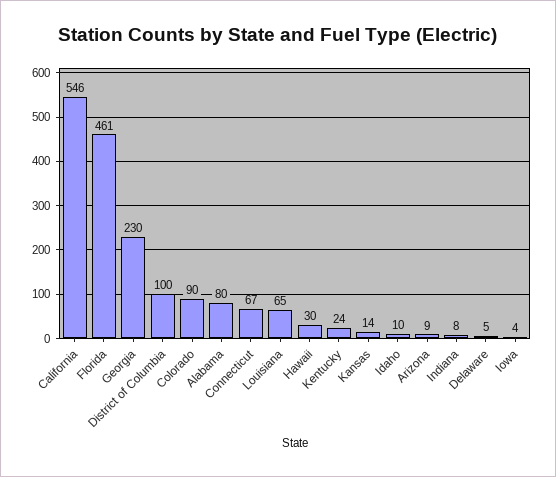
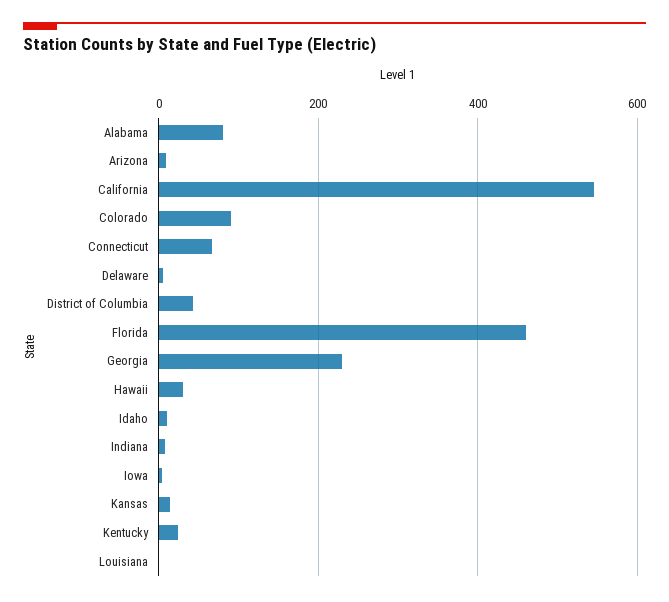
  {
    "California": 546,
    "Florida": 461,
    "Georgia": 230,
-   "District of Columbia": 100,
+   "District of Columbia": 40,
    "Colorado": 90,
    "Alabama": 80,
    "Connecticut": 67,
-   "Louisiana": 65,
+   "Louisiana": 0,
    "Hawaii": 30,
    "Kentucky": 24,
    "Kansas": 14,
    "Idaho": 10,
    "Arizona": 9,
    "Indiana": 8,
    "Delaware": 5,
    "Iowa": 4
  }

